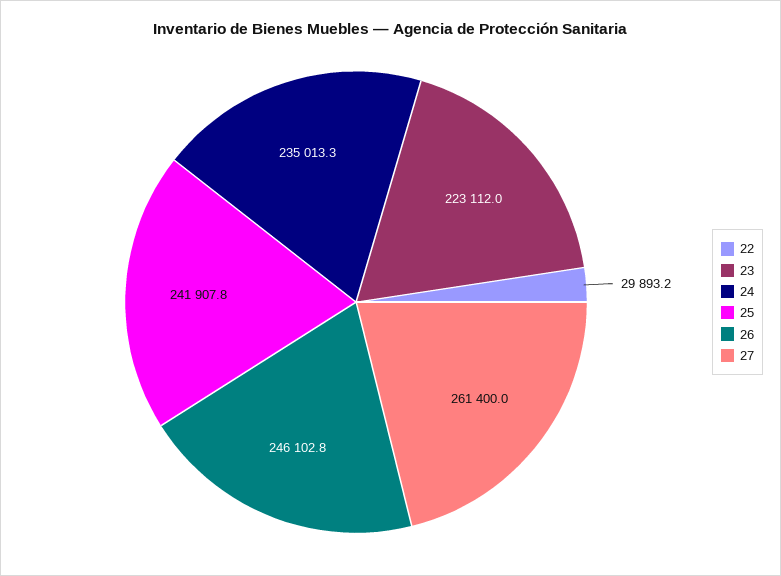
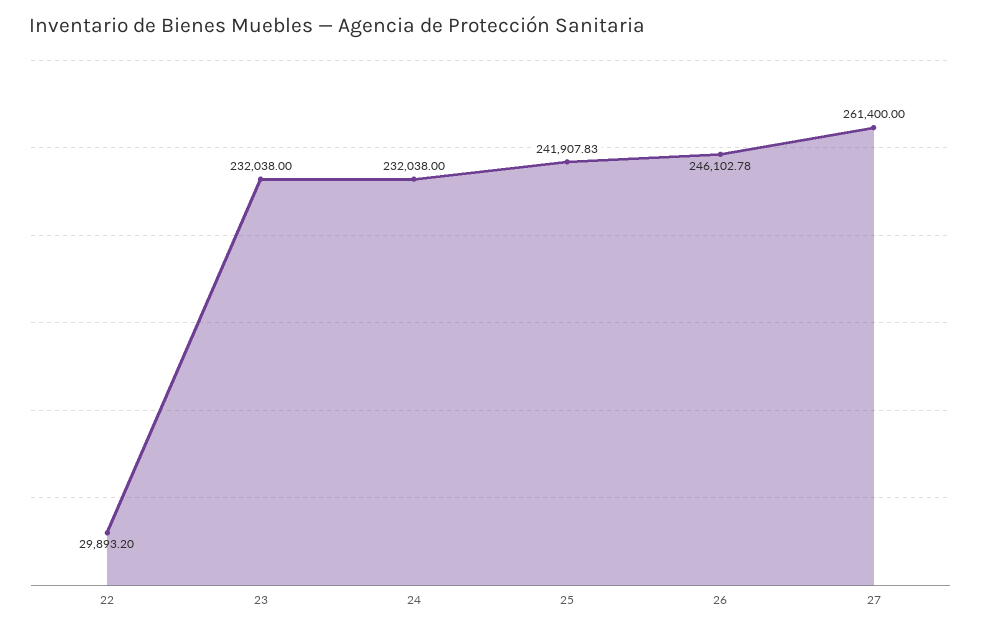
  {
    "22": 29893.2,
-   "23": 223112,
+   "23": 232038,
-   "24": 235013.3,
+   "24": 232038,
    "25": 241907.83,
    "26": 246102.78,
    "27": 261400
  }

